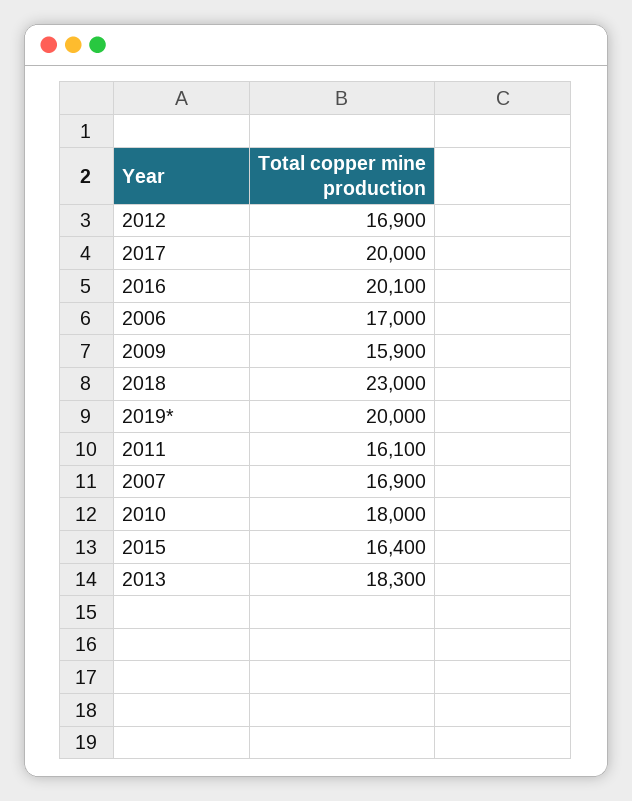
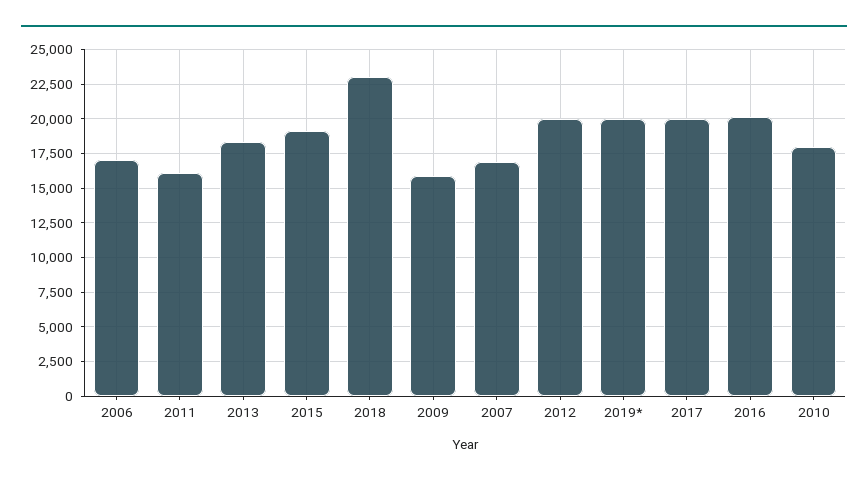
  {
-   "2012": 16900,
+   "2012": 20000,
    "2017": 20000,
    "2016": 20100,
    "2006": 17000,
    "2009": 15900,
    "2018": 23000,
    "2019*": 20000,
    "2011": 16100,
    "2007": 16900,
    "2010": 18000,
-   "2015": 16400,
+   "2015": 19000,
    "2013": 18300
  }

